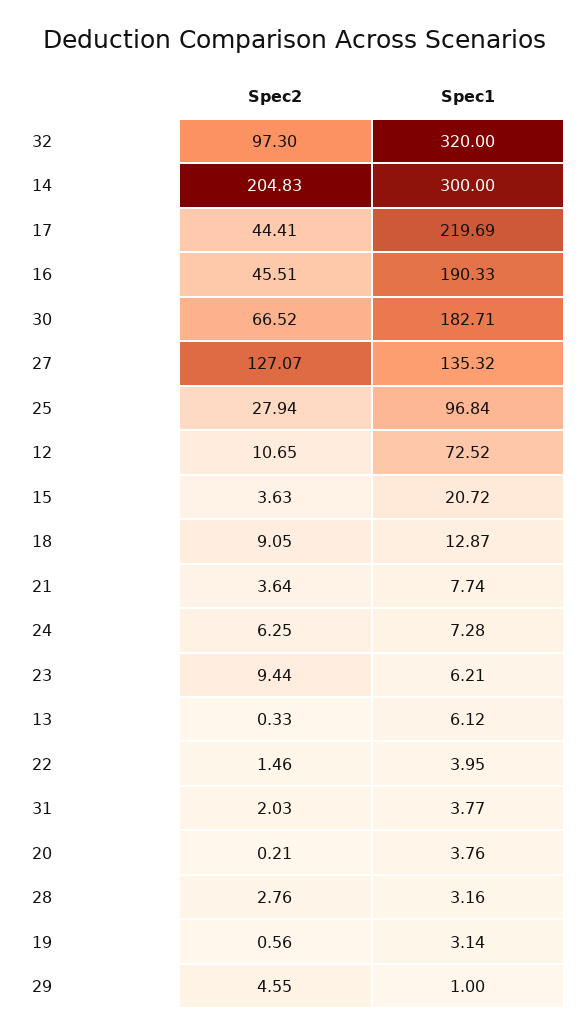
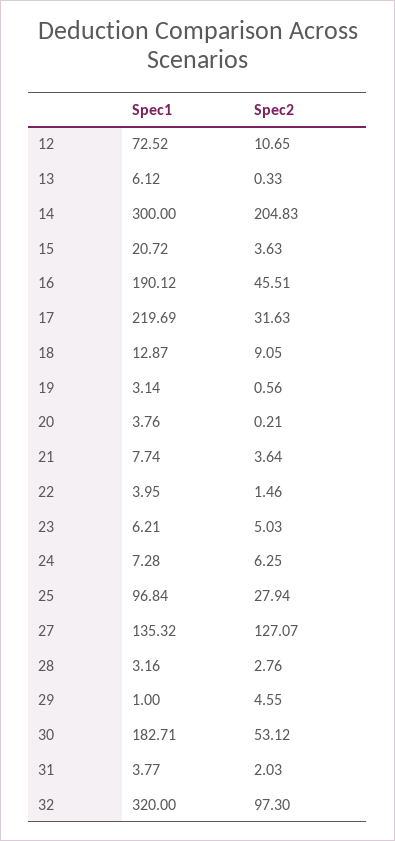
  {
    "Spec2": {
      "32": 97.3,
      "14": 204.83,
-     "17": 44.41,
+     "17": 31.63,
      "16": 45.51,
-     "30": 66.52,
+     "30": 53.12,
      "27": 127.07,
      "25": 27.94,
      "12": 10.65,
      "15": 3.63,
      "18": 9.05,
      "21": 3.64,
      "24": 6.25,
-     "23": 9.44,
+     "23": 5.03,
      "13": 0.33,
      "22": 1.46,
      "31": 2.03,
      "20": 0.21,
      "28": 2.76,
      "19": 0.56,
      "29": 4.55
    },
    "Spec1": {
      "32": 320,
      "14": 300,
      "17": 219.69,
-     "16": 190.33,
+     "16": 190.12,
      "30": 182.71,
      "27": 135.32,
      "25": 96.84,
      "12": 72.52,
      "15": 20.72,
      "18": 12.87,
      "21": 7.74,
      "24": 7.28,
      "23": 6.21,
      "13": 6.12,
      "22": 3.95,
      "31": 3.77,
      "20": 3.76,
      "28": 3.16,
      "19": 3.14,
      "29": 1
    }
  }

